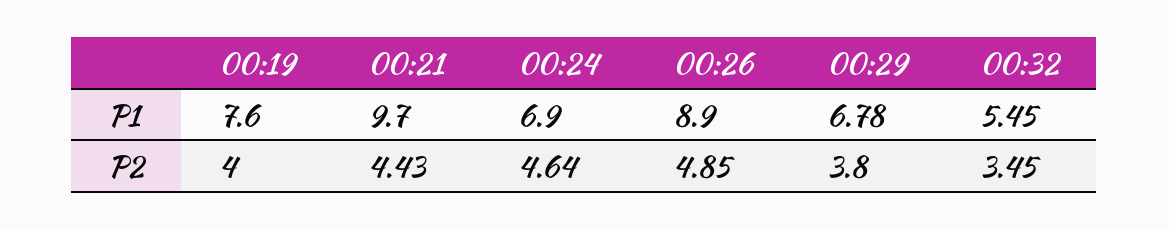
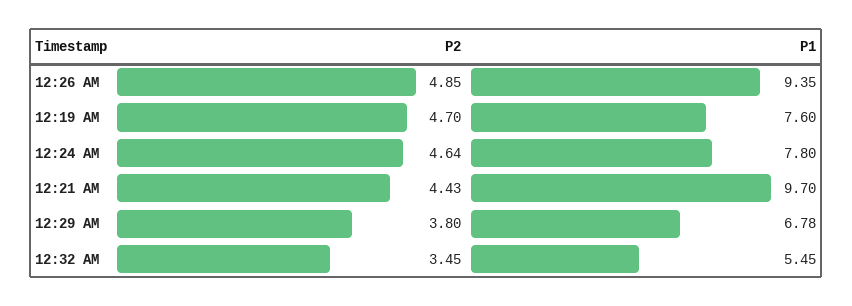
  {
    "00:19": {
      "P1": 7.6,
-     "P2": 4
+     "P2": 4.7
    },
    "00:21": {
      "P1": 9.7,
      "P2": 4.43
    },
    "00:24": {
-     "P1": 6.9,
+     "P1": 7.8,
      "P2": 4.64
    },
    "00:26": {
-     "P1": 8.9,
+     "P1": 9.35,
      "P2": 4.85
    },
    "00:29": {
      "P1": 6.78,
      "P2": 3.8
    },
    "00:32": {
      "P1": 5.45,
      "P2": 3.45
    }
  }

